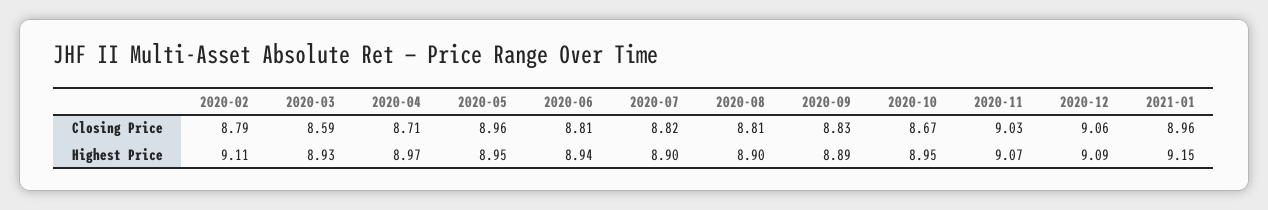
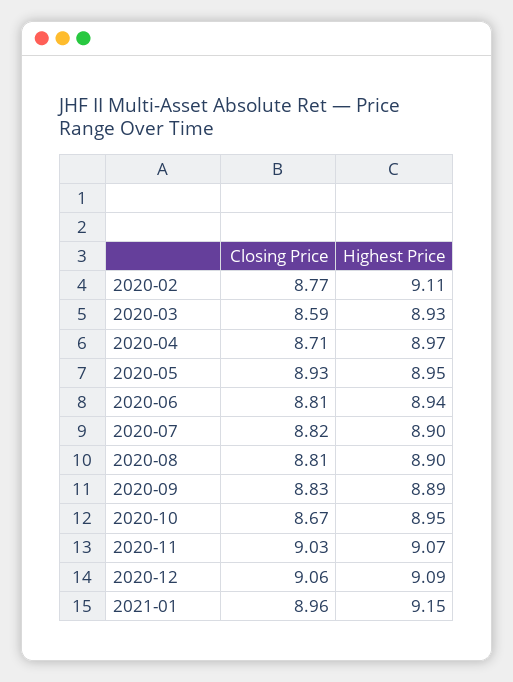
  {
    "2020-02": {
-     "Closing Price": 8.79,
+     "Closing Price": 8.77,
      "Highest Price": 9.11
    },
    "2020-03": {
      "Closing Price": 8.59,
      "Highest Price": 8.93
    },
    "2020-04": {
      "Closing Price": 8.71,
      "Highest Price": 8.97
    },
    "2020-05": {
-     "Closing Price": 8.96,
+     "Closing Price": 8.93,
      "Highest Price": 8.95
    },
    "2020-06": {
      "Closing Price": 8.81,
      "Highest Price": 8.94
    },
    "2020-07": {
      "Closing Price": 8.82,
      "Highest Price": 8.9
    },
    "2020-08": {
      "Closing Price": 8.81,
      "Highest Price": 8.9
    },
    "2020-09": {
      "Closing Price": 8.83,
      "Highest Price": 8.89
    },
    "2020-10": {
      "Closing Price": 8.67,
      "Highest Price": 8.95
    },
    "2020-11": {
      "Closing Price": 9.03,
      "Highest Price": 9.07
    },
    "2020-12": {
      "Closing Price": 9.06,
      "Highest Price": 9.09
    },
    "2021-01": {
      "Closing Price": 8.96,
      "Highest Price": 9.15
    }
  }

